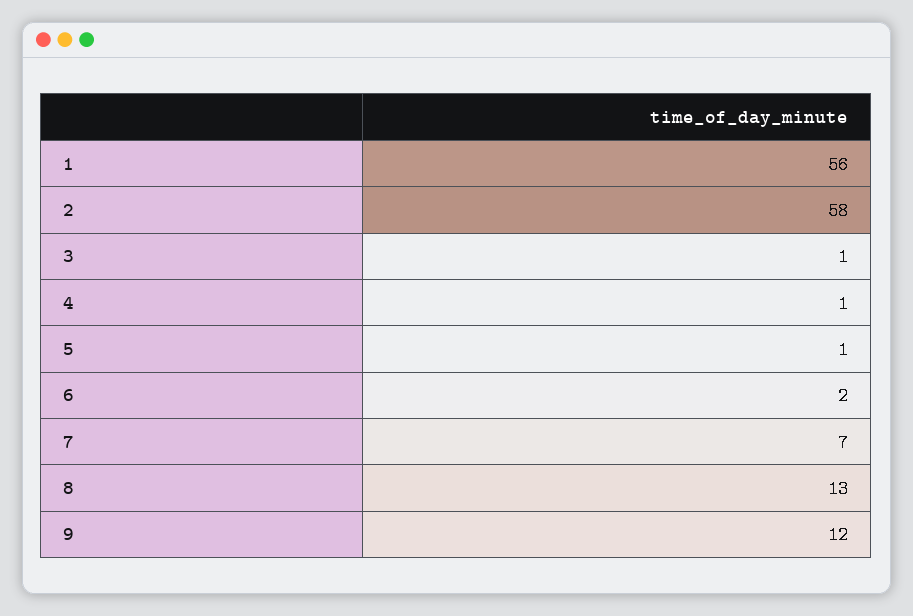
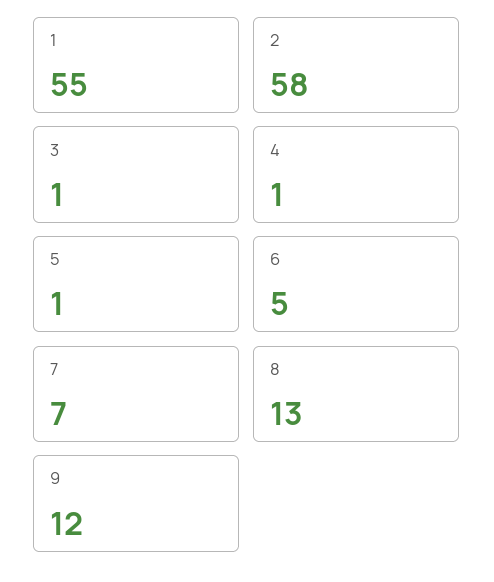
  {
-   "1": 56,
+   "1": 55,
    "2": 58,
    "3": 1,
    "4": 1,
    "5": 1,
-   "6": 2,
+   "6": 5,
    "7": 7,
    "8": 13,
    "9": 12
  }

